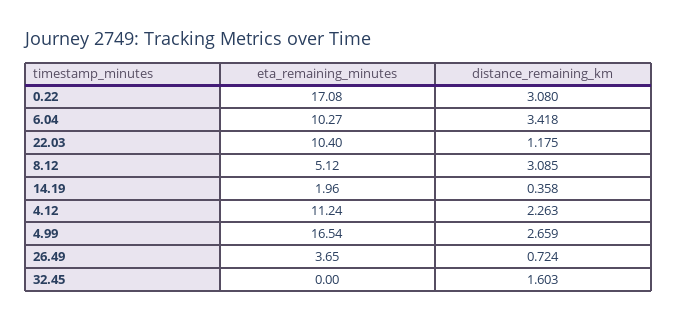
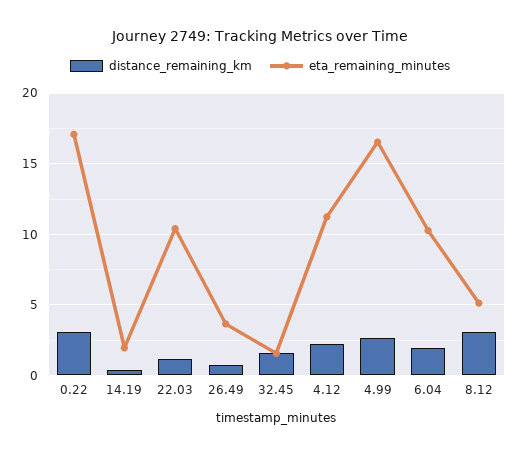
  {
    "eta_remaining_minutes": {
      "0.22": 17.08,
      "6.04": 10.27,
      "22.03": 10.4,
      "8.12": 5.12,
      "14.19": 1.96,
      "4.12": 11.24,
      "4.99": 16.54,
      "26.49": 3.65,
-     "32.45": 0
+     "32.45": 1.5
    },
    "distance_remaining_km": {
      "0.22": 3.08,
-     "6.04": 3.418,
+     "6.04": 2,
      "22.03": 1.175,
      "8.12": 3.085,
      "14.19": 0.358,
      "4.12": 2.263,
      "4.99": 2.659,
      "26.49": 0.724,
      "32.45": 1.603
    }
  }

